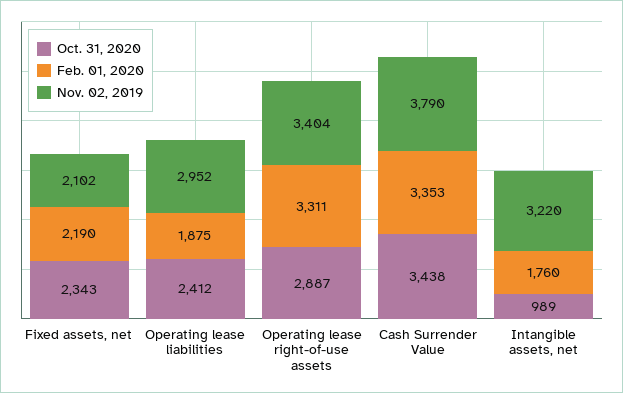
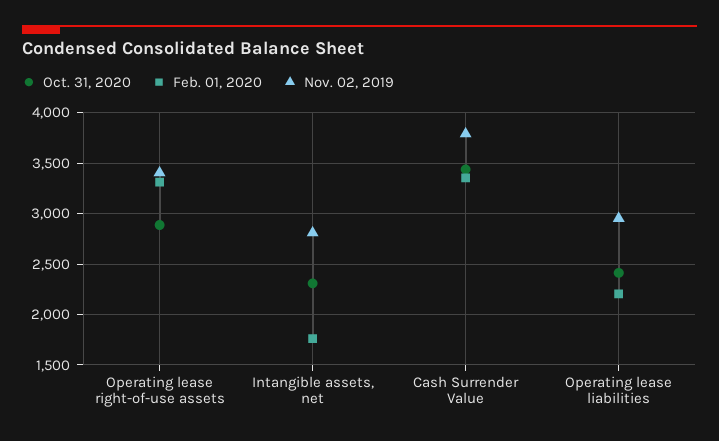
  {
    "Oct. 31, 2020": {
-     "Fixed assets, net": 2343,
      "Operating lease liabilities": 2412,
      "Operating lease right-of-use assets": 2887,
      "Cash Surrender Value": 3438,
-     "Intangible assets, net": 989
+     "Intangible assets, net": 2300
    },
    "Feb. 01, 2020": {
-     "Fixed assets, net": 2190,
-     "Operating lease liabilities": 1875,
+     "Operating lease liabilities": 2200,
      "Operating lease right-of-use assets": 3311,
      "Cash Surrender Value": 3353,
      "Intangible assets, net": 1760
    },
    "Nov. 02, 2019": {
-     "Fixed assets, net": 2102,
      "Operating lease liabilities": 2952,
      "Operating lease right-of-use assets": 3404,
      "Cash Surrender Value": 3790,
-     "Intangible assets, net": 3220
+     "Intangible assets, net": 2800
    }
  }

